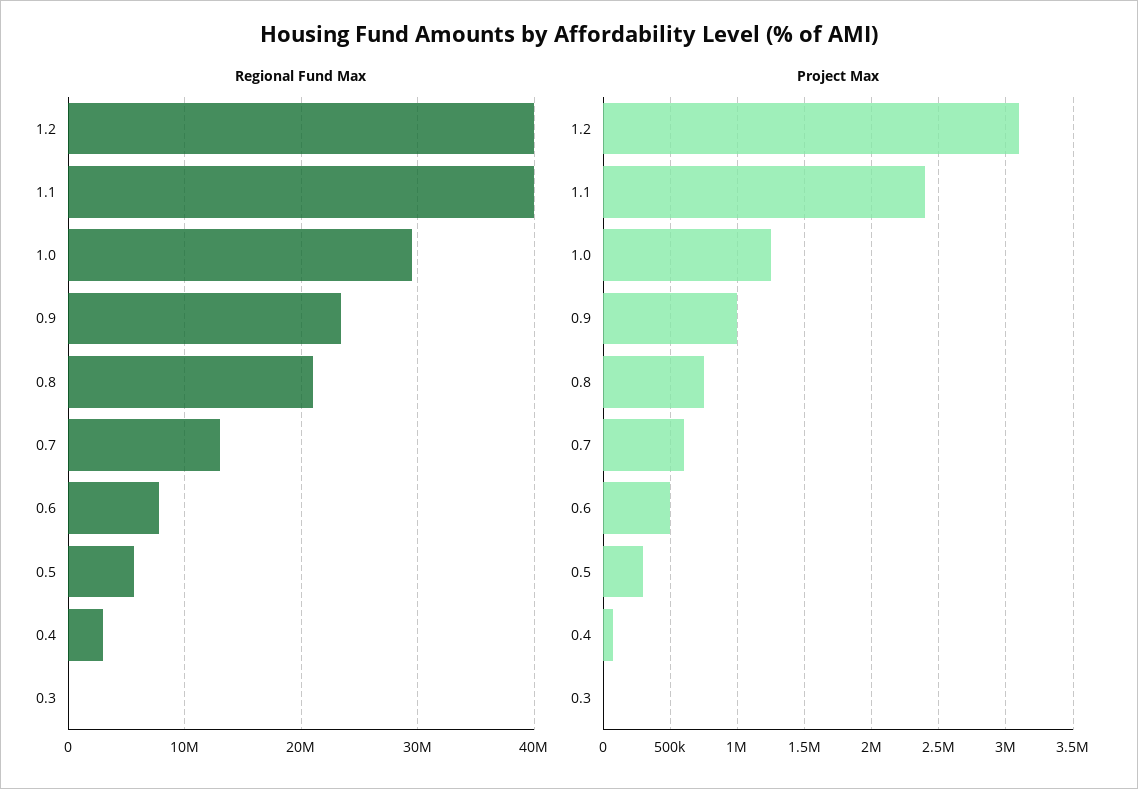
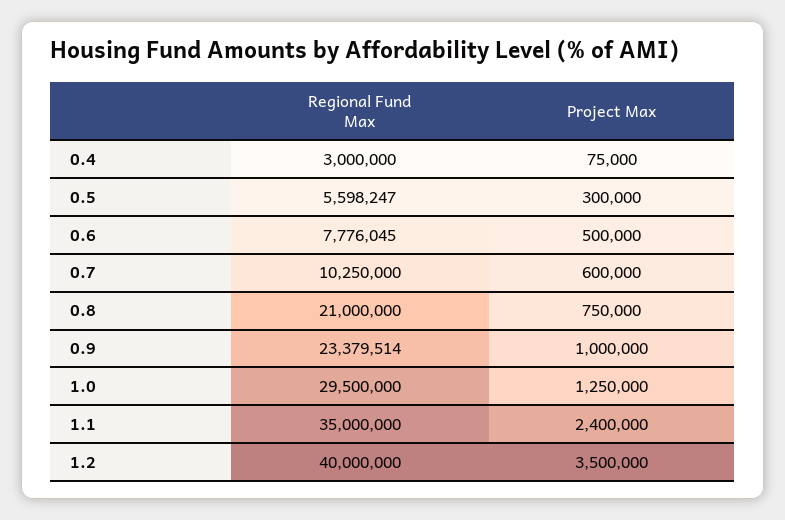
  {
    "Regional Fund Max": {
      "1.2": 40000000,
-     "1.1": 40000000,
+     "1.1": 35000000,
      "1.0": 29500000,
      "0.9": 23379514,
      "0.8": 21000000,
-     "0.7": 13000000,
+     "0.7": 10250000,
      "0.6": 7776045,
      "0.5": 5598247,
-     "0.4": 3000000,
+     "0.4": 3000000
-     "0.3": 0
    },
    "Project Max": {
-     "1.2": 3100000,
+     "1.2": 3500000,
      "1.1": 2400000,
      "1.0": 1250000,
      "0.9": 1000000,
      "0.8": 750000,
      "0.7": 600000,
      "0.6": 500000,
      "0.5": 300000,
-     "0.4": 75000,
+     "0.4": 75000
-     "0.3": 0
    }
  }

